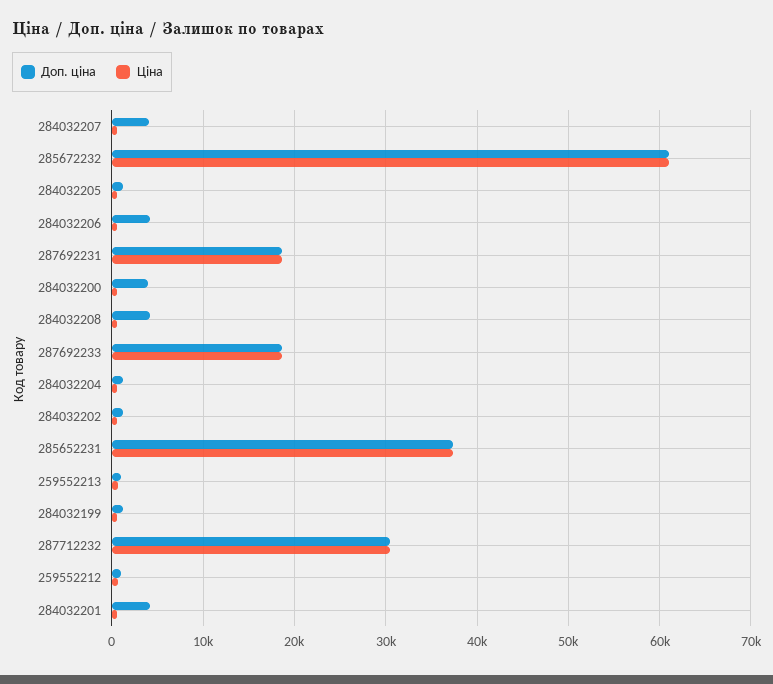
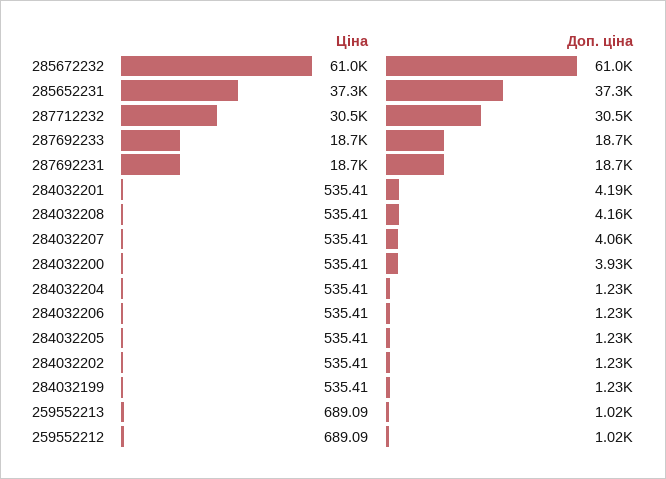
  {
    "Доп. ціна": {
      "284032207": 4060,
      "285672232": 61000,
      "284032205": 1230,
-     "284032206": 4000,
+     "284032206": 1230,
      "287692231": 18700,
      "284032200": 3930,
      "284032208": 4160,
      "287692233": 18700,
      "284032204": 1230,
      "284032202": 1230,
      "285652231": 37300,
      "259552213": 1020,
      "284032199": 1230,
      "287712232": 30500,
      "259552212": 1020,
      "284032201": 4190
    },
    "Ціна": {
      "284032207": 535.41,
      "285672232": 61000,
      "284032205": 535.41,
      "284032206": 535.41,
      "287692231": 18700,
      "284032200": 535.41,
      "284032208": 535.41,
      "287692233": 18700,
      "284032204": 535.41,
      "284032202": 535.41,
      "285652231": 37300,
      "259552213": 689.09,
      "284032199": 535.41,
      "287712232": 30500,
      "259552212": 689.09,
      "284032201": 535.41
    }
  }

